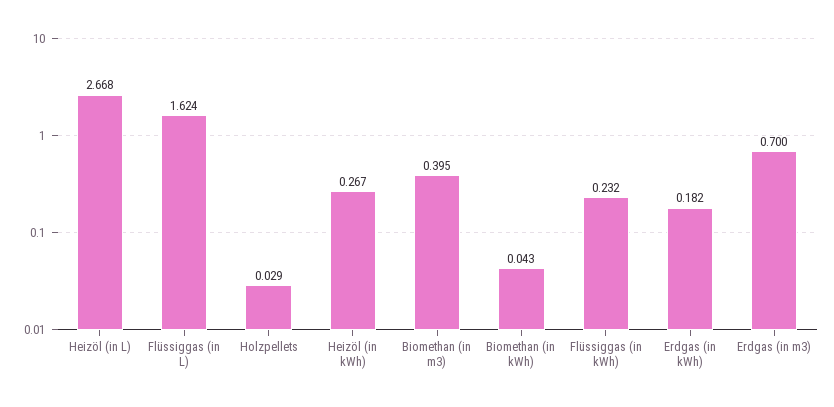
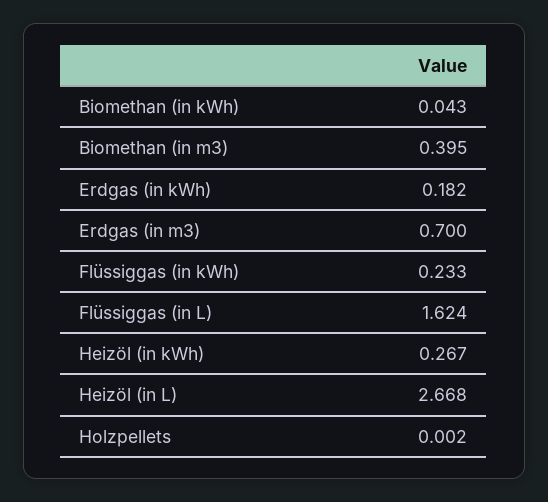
  {
    "Heizöl (in L)": 2.668,
    "Flüssiggas (in L)": 1.624,
-   "Holzpellets": 0.029,
+   "Holzpellets": 0.002,
    "Heizöl (in kWh)": 0.267,
    "Biomethan (in m3)": 0.395,
    "Biomethan (in kWh)": 0.043,
-   "Flüssiggas (in kWh)": 0.232,
+   "Flüssiggas (in kWh)": 0.233,
    "Erdgas (in kWh)": 0.182,
    "Erdgas (in m3)": 0.7
  }

